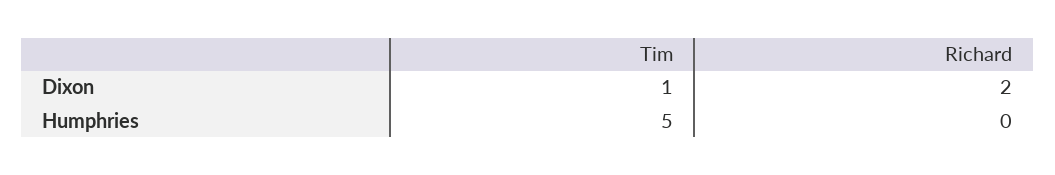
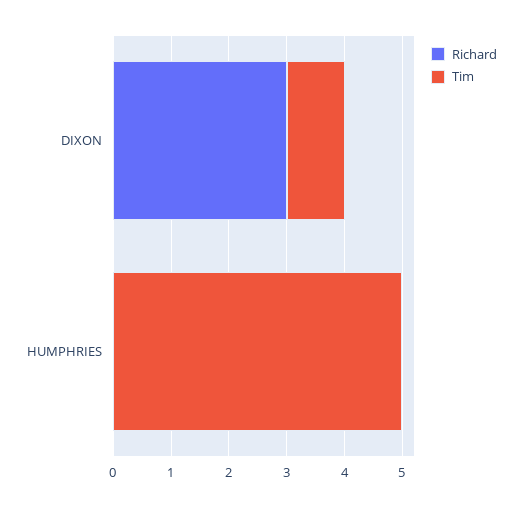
  {
    "Tim": {
      "Dixon": 1,
      "Humphries": 5
    },
    "Richard": {
-     "Dixon": 2,
+     "Dixon": 3,
      "Humphries": 0
    }
  }

